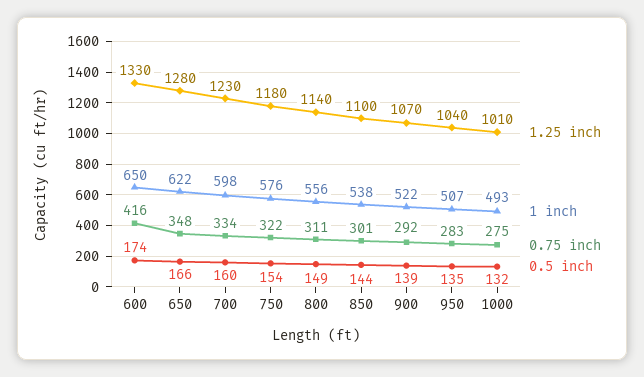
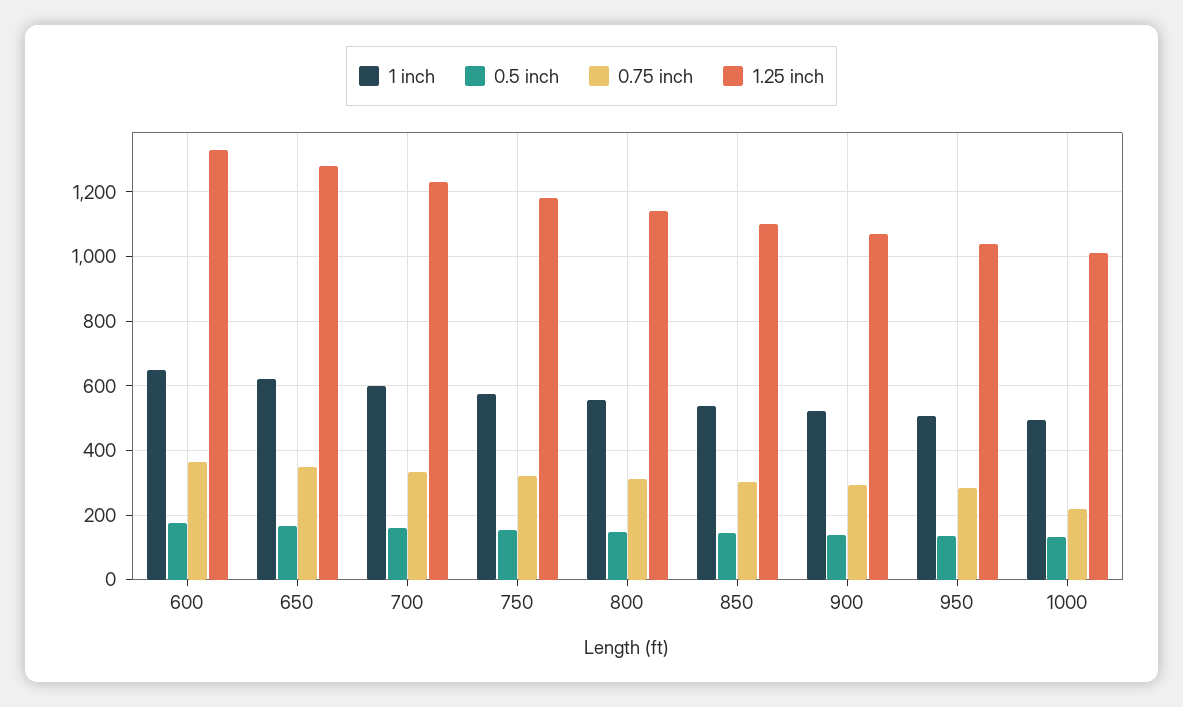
  {
    "1.25 inch": {
      "600": 1330,
      "650": 1280,
      "700": 1230,
      "750": 1180,
      "800": 1140,
      "850": 1100,
      "900": 1070,
      "950": 1040,
      "1000": 1010
    },
    "1 inch": {
      "600": 650,
      "650": 622,
      "700": 598,
      "750": 576,
      "800": 556,
      "850": 538,
      "900": 522,
      "950": 507,
      "1000": 493
    },
    "0.75 inch": {
-     "600": 416,
+     "600": 360,
      "650": 348,
      "700": 334,
      "750": 322,
      "800": 311,
      "850": 301,
      "900": 292,
      "950": 283,
-     "1000": 275
+     "1000": 220
    },
    "0.5 inch": {
      "600": 174,
      "650": 166,
      "700": 160,
      "750": 154,
      "800": 149,
      "850": 144,
      "900": 139,
      "950": 135,
      "1000": 132
    }
  }

